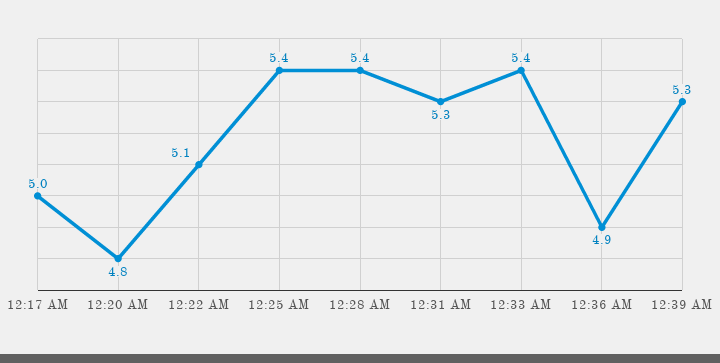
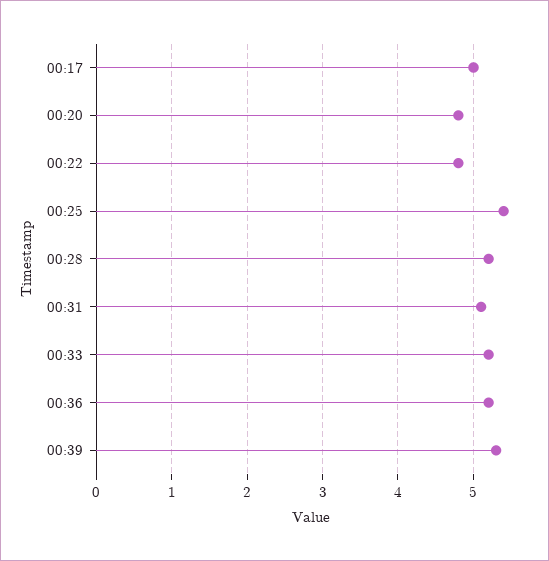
  {
    "12:17 AM": 5,
    "12:20 AM": 4.8,
-   "12:22 AM": 5.1,
+   "12:22 AM": 4.8,
    "12:25 AM": 5.4,
-   "12:28 AM": 5.4,
+   "12:28 AM": 5.2,
-   "12:31 AM": 5.3,
+   "12:31 AM": 5.1,
-   "12:33 AM": 5.4,
+   "12:33 AM": 5.2,
-   "12:36 AM": 4.9,
+   "12:36 AM": 5.2,
    "12:39 AM": 5.3
  }

